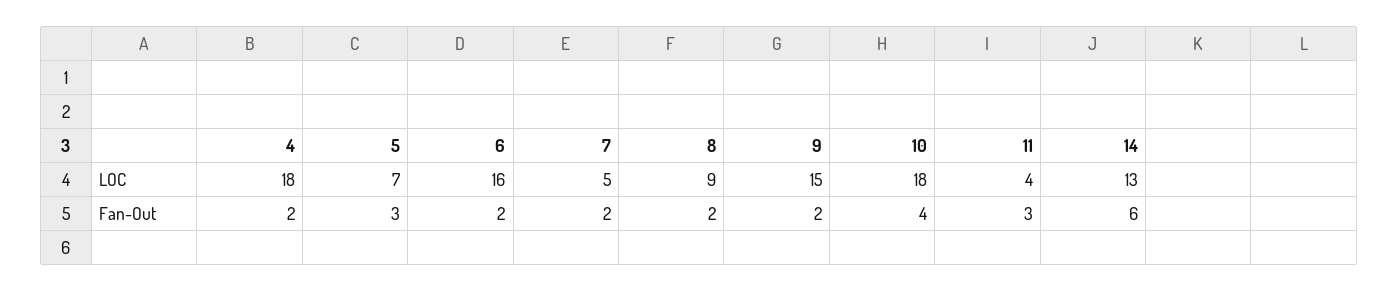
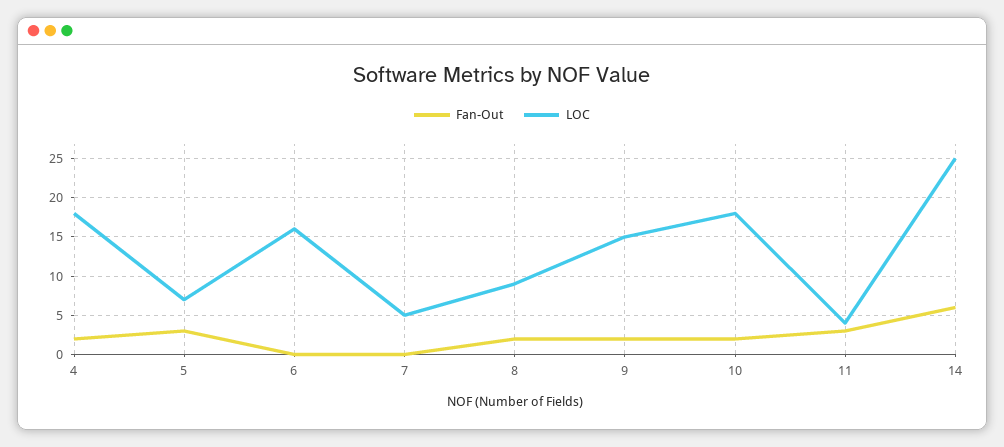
  {
    "LOC": {
      "4": 18,
      "5": 7,
      "6": 16,
      "7": 5,
      "8": 9,
      "9": 15,
      "10": 18,
      "11": 4,
-     "14": 13
+     "14": 25
    },
    "Fan-Out": {
      "4": 2,
      "5": 3,
-     "6": 2,
+     "6": 0,
-     "7": 2,
+     "7": 0,
      "8": 2,
      "9": 2,
-     "10": 4,
+     "10": 2,
      "11": 3,
      "14": 6
    }
  }

